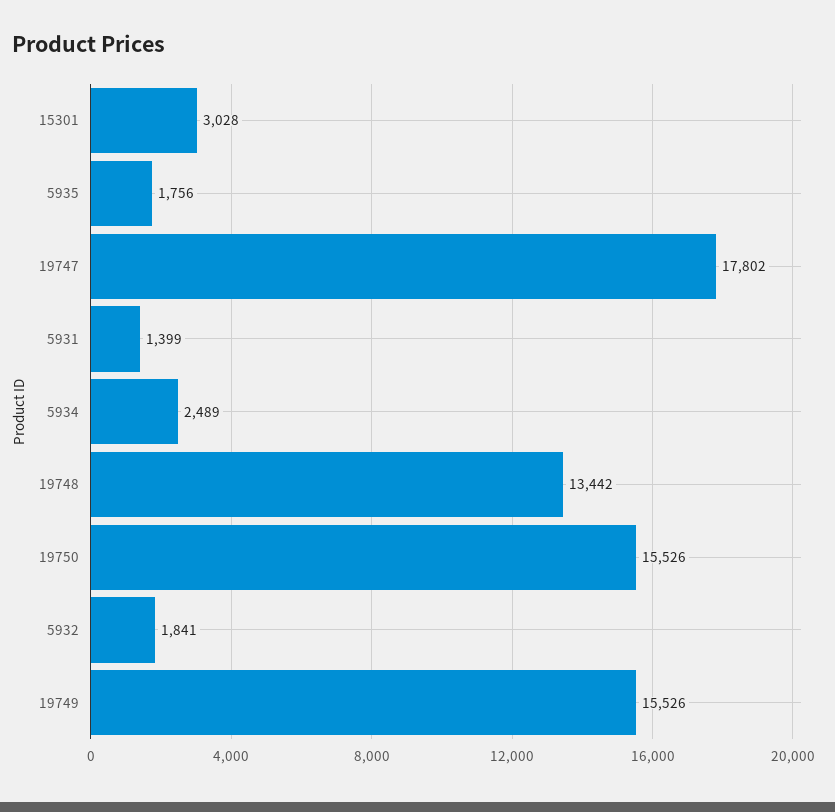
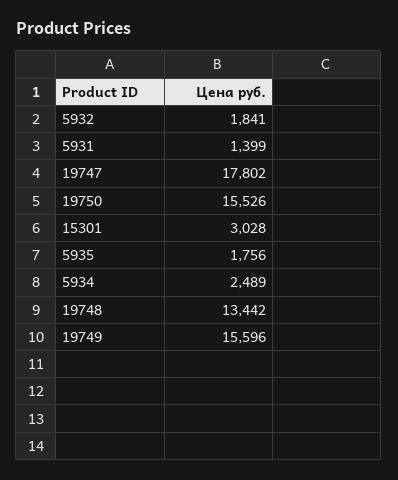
  {
    "15301": 3028,
    "5935": 1756,
    "19747": 17802,
    "5931": 1399,
    "5934": 2489,
    "19748": 13442,
    "19750": 15526,
    "5932": 1841,
-   "19749": 15526
+   "19749": 15596
  }

